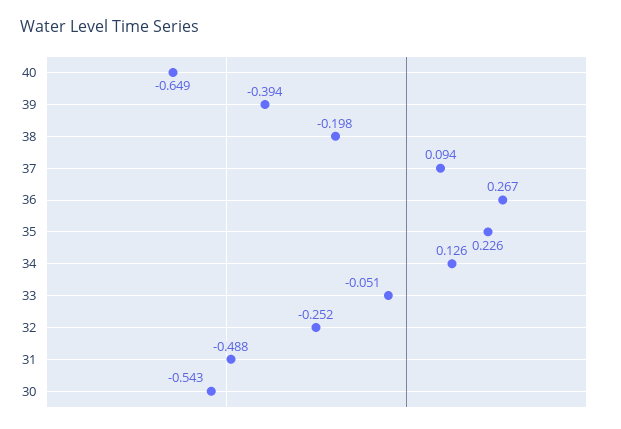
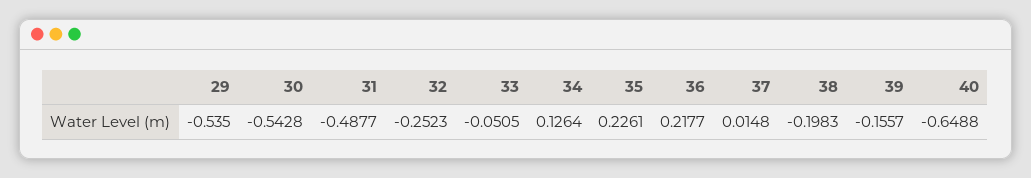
  {
    "40": -0.6488,
-   "39": -0.394,
+   "39": -0.1557,
    "38": -0.1983,
-   "37": 0.094,
+   "37": 0.0148,
-   "36": 0.267,
+   "36": 0.2177,
    "35": 0.2261,
    "34": 0.1264,
    "33": -0.0505,
    "32": -0.2523,
    "31": -0.4877,
-   "30": -0.5428
+   "30": -0.5428,
+   "29": -0.535
  }

